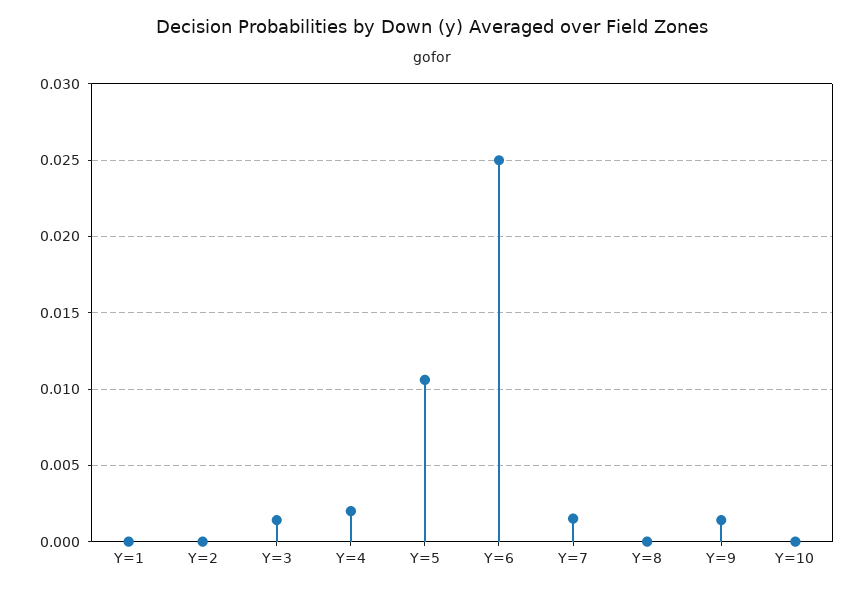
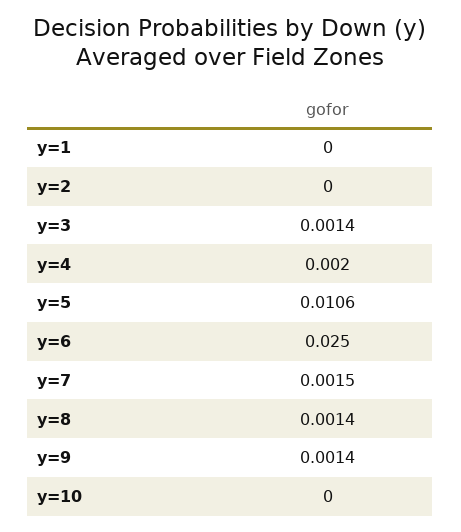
  {
    "Y=1": 0,
    "Y=2": 0,
    "Y=3": 0.0014,
    "Y=4": 0.002,
    "Y=5": 0.0106,
    "Y=6": 0.025,
    "Y=7": 0.0015,
-   "Y=8": 0,
+   "Y=8": 0.0014,
    "Y=9": 0.0014,
    "Y=10": 0
  }

